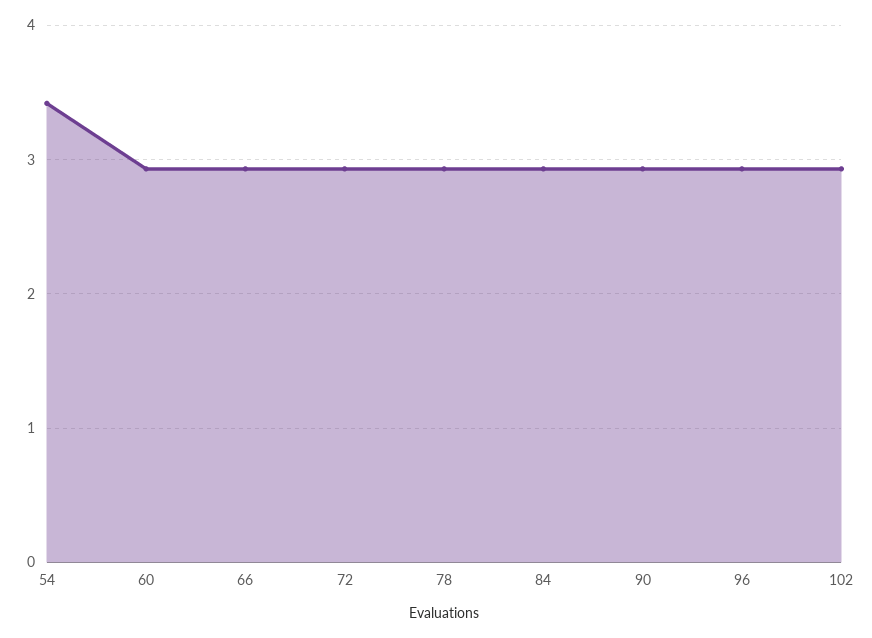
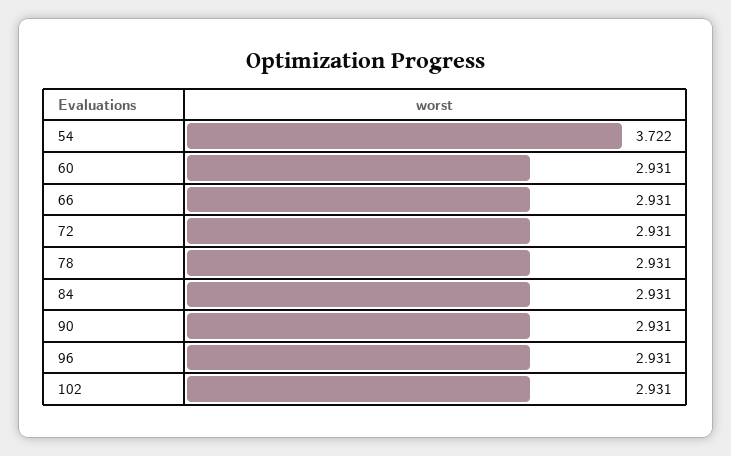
  {
-   "54": 3.4,
+   "54": 3.722,
    "60": 2.931,
    "66": 2.931,
    "72": 2.931,
    "78": 2.931,
    "84": 2.931,
    "90": 2.931,
    "96": 2.931,
    "102": 2.931
  }

